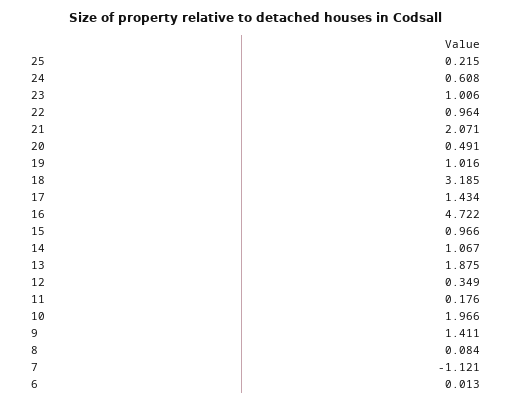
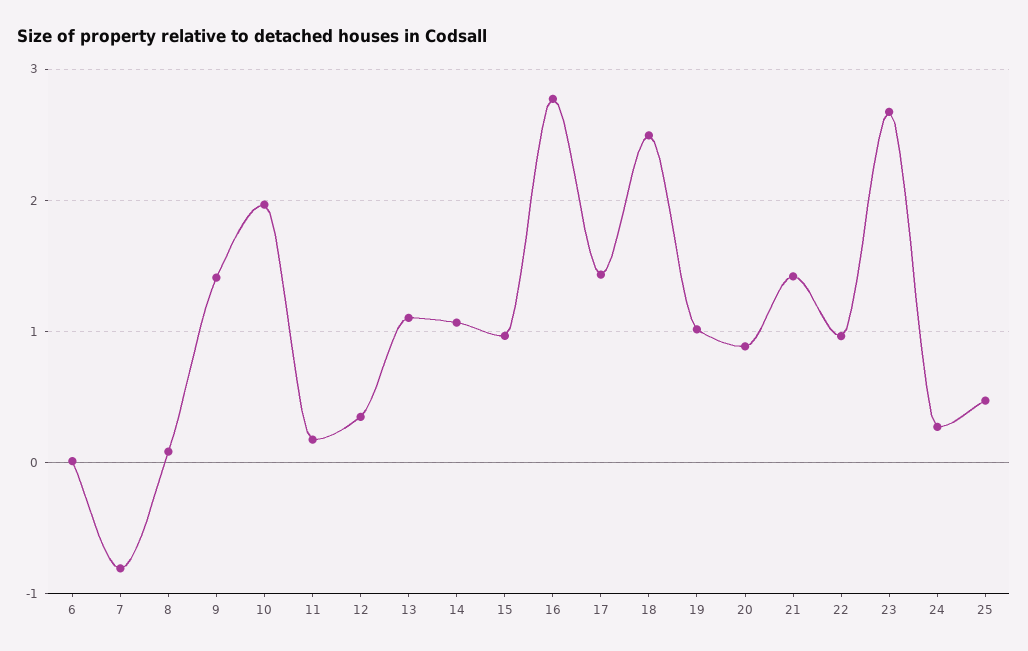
  {
-   "25": 0.215,
+   "25": 0.5,
-   "24": 0.608,
+   "24": 0.3,
-   "23": 1.006,
+   "23": 2.7,
    "22": 0.964,
-   "21": 2.071,
+   "21": 1.4,
-   "20": 0.491,
+   "20": 0.9,
    "19": 1.016,
-   "18": 3.185,
+   "18": 2.5,
    "17": 1.434,
-   "16": 4.722,
+   "16": 2.8,
    "15": 0.966,
    "14": 1.067,
-   "13": 1.875,
+   "13": 1.1,
    "12": 0.349,
    "11": 0.176,
    "10": 1.966,
    "9": 1.411,
    "8": 0.084,
-   "7": -1.121,
+   "7": -0.8,
    "6": 0.013
  }

